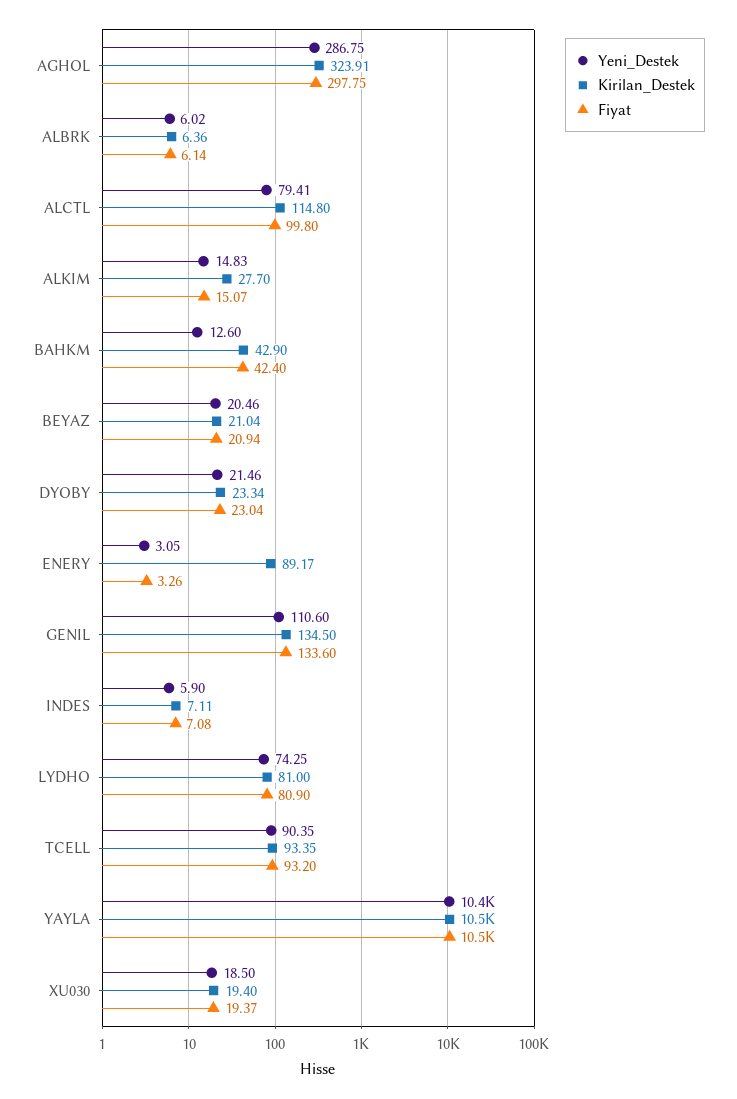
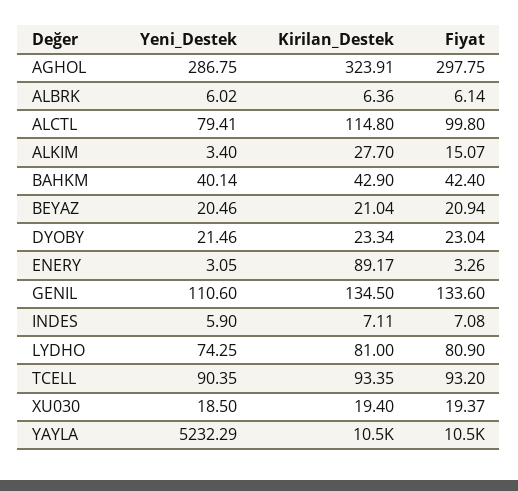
  {
    "Yeni_Destek": {
      "AGHOL": 286.75,
      "ALBRK": 6.02,
      "ALCTL": 79.41,
-     "ALKIM": 14.83,
+     "ALKIM": 3.4,
-     "BAHKM": 12.6,
+     "BAHKM": 40.14,
      "BEYAZ": 20.46,
      "DYOBY": 21.46,
      "ENERY": 3.05,
      "GENIL": 110.6,
      "INDES": 5.9,
      "LYDHO": 74.25,
      "TCELL": 90.35,
-     "YAYLA": 10400,
+     "YAYLA": 5232.29,
      "XU030": 18.5
    },
    "Kirilan_Destek": {
      "AGHOL": 323.91,
      "ALBRK": 6.36,
      "ALCTL": 114.8,
      "ALKIM": 27.7,
      "BAHKM": 42.9,
      "BEYAZ": 21.04,
      "DYOBY": 23.34,
      "ENERY": 89.17,
      "GENIL": 134.5,
      "INDES": 7.11,
      "LYDHO": 81,
      "TCELL": 93.35,
      "YAYLA": 10500,
      "XU030": 19.4
    },
    "Fiyat": {
      "AGHOL": 297.75,
      "ALBRK": 6.14,
      "ALCTL": 99.8,
      "ALKIM": 15.07,
      "BAHKM": 42.4,
      "BEYAZ": 20.94,
      "DYOBY": 23.04,
      "ENERY": 3.26,
      "GENIL": 133.6,
      "INDES": 7.08,
      "LYDHO": 80.9,
      "TCELL": 93.2,
      "YAYLA": 10500,
      "XU030": 19.37
    }
  }

